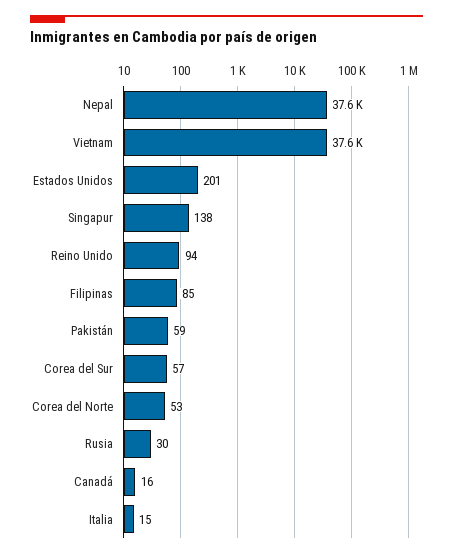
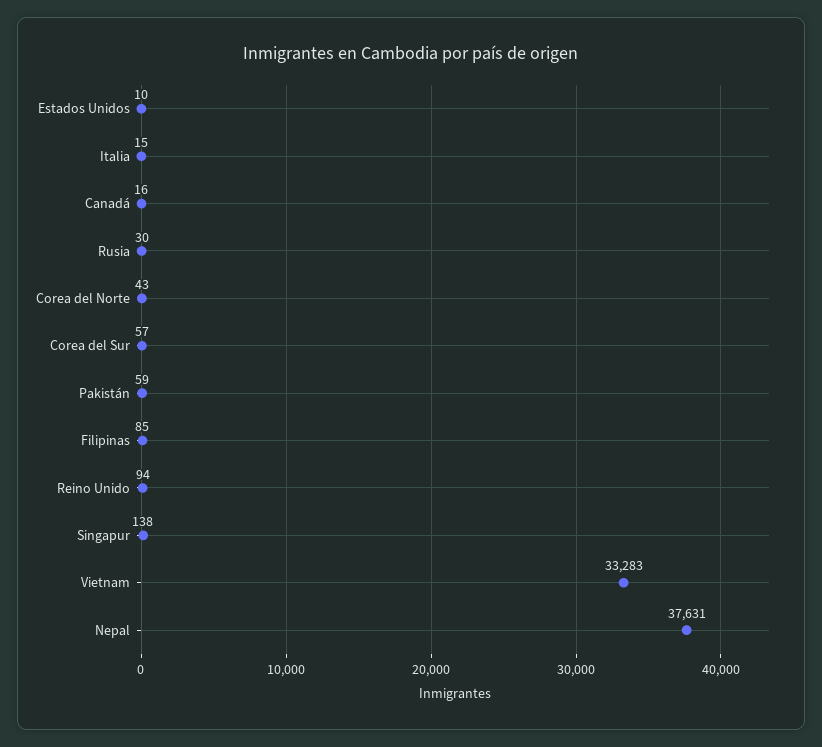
  {
    "Nepal": 37631,
-   "Vietnam": 37600,
+   "Vietnam": 33283,
-   "Estados Unidos": 201,
+   "Estados Unidos": 10,
    "Singapur": 138,
    "Reino Unido": 94,
    "Filipinas": 85,
    "Pakistán": 59,
    "Corea del Sur": 57,
-   "Corea del Norte": 53,
+   "Corea del Norte": 43,
    "Rusia": 30,
    "Canadá": 16,
    "Italia": 15
  }

